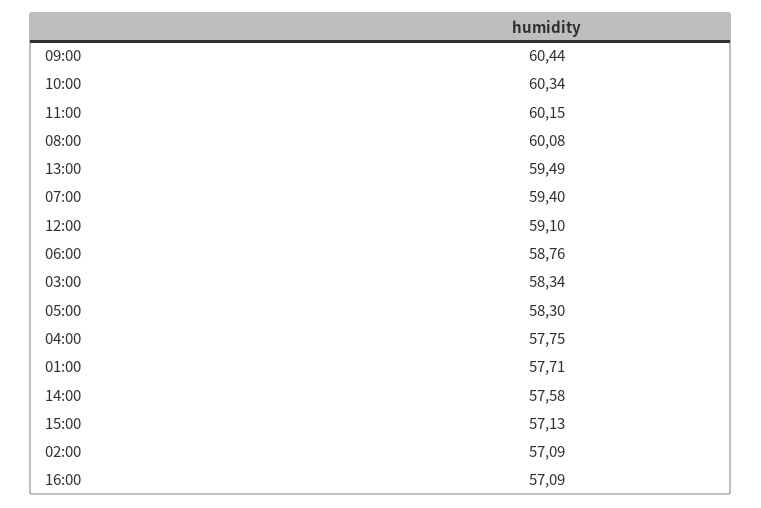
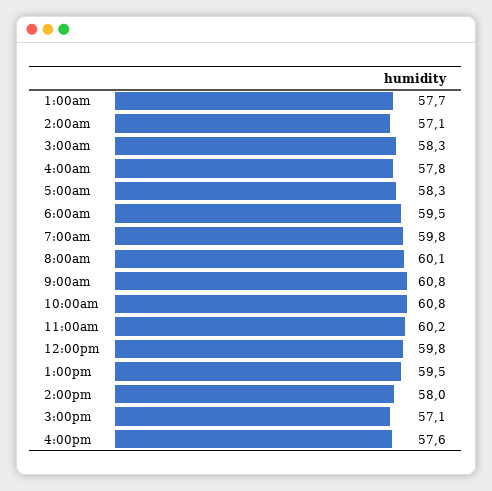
  {
-   "09:00": 60.44,
+   "09:00": 60.8,
-   "10:00": 60.34,
+   "10:00": 60.8,
    "11:00": 60.15,
    "08:00": 60.08,
    "13:00": 59.49,
-   "07:00": 59.4,
+   "07:00": 59.8,
-   "12:00": 59.1,
+   "12:00": 59.8,
-   "06:00": 58.76,
+   "06:00": 59.5,
    "03:00": 58.34,
    "05:00": 58.3,
    "04:00": 57.75,
    "01:00": 57.71,
-   "14:00": 57.58,
+   "14:00": 58,
    "15:00": 57.13,
    "02:00": 57.09,
-   "16:00": 57.09
+   "16:00": 57.6
  }

